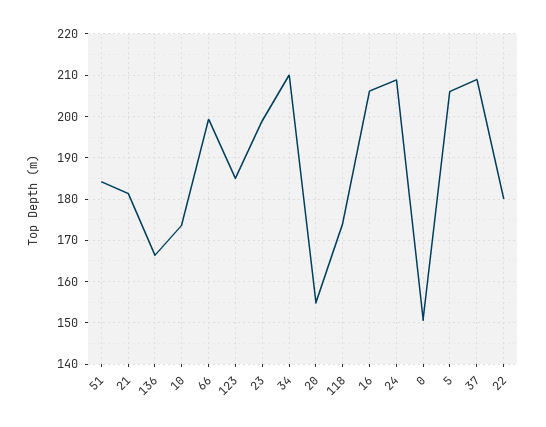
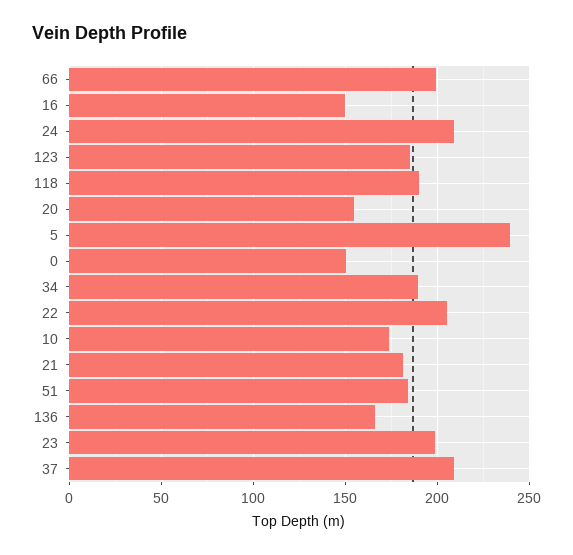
  {
    "51": 184,
    "21": 182,
    "136": 166,
    "10": 174,
    "66": 200,
    "123": 184,
    "23": 198,
-   "34": 210,
+   "34": 190,
    "20": 154,
-   "118": 174,
+   "118": 190,
-   "16": 206,
+   "16": 150,
    "24": 208,
    "0": 150,
-   "5": 206,
+   "5": 240,
    "37": 208,
-   "22": 180
+   "22": 205
  }

